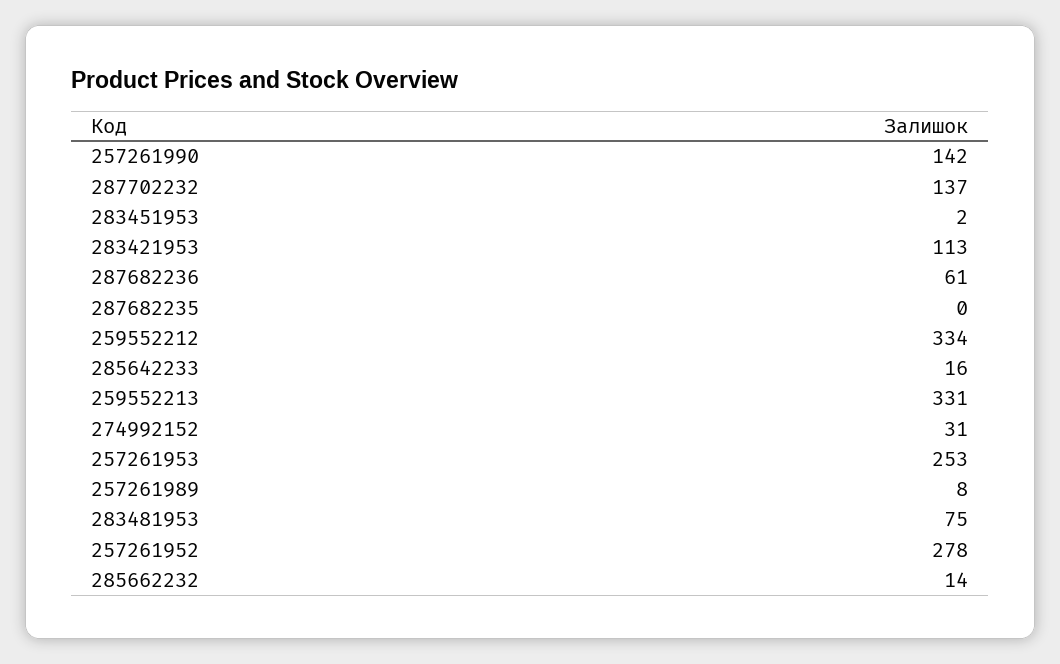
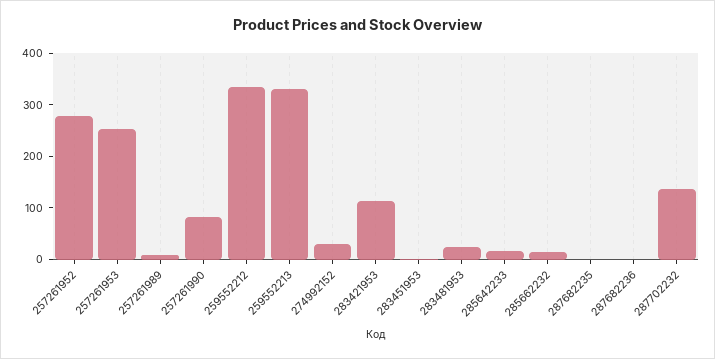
  {
-   "257261990": 142,
+   "257261990": 80,
    "287702232": 137,
    "283451953": 2,
    "283421953": 113,
-   "287682236": 61,
+   "287682236": 0,
    "287682235": 0,
    "259552212": 334,
    "285642233": 16,
    "259552213": 331,
    "274992152": 31,
    "257261953": 253,
    "257261989": 8,
-   "283481953": 75,
+   "283481953": 20,
    "257261952": 278,
    "285662232": 14
  }

